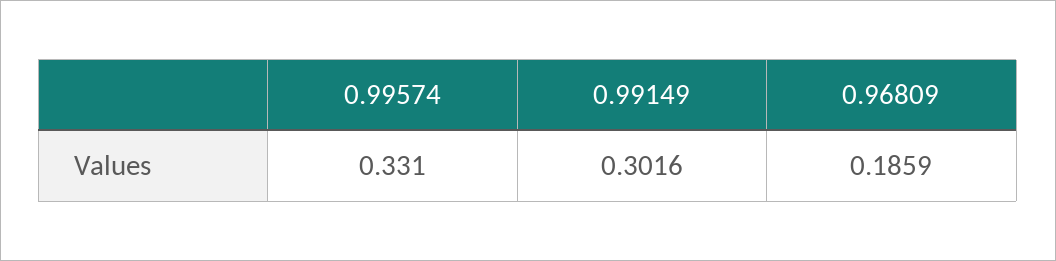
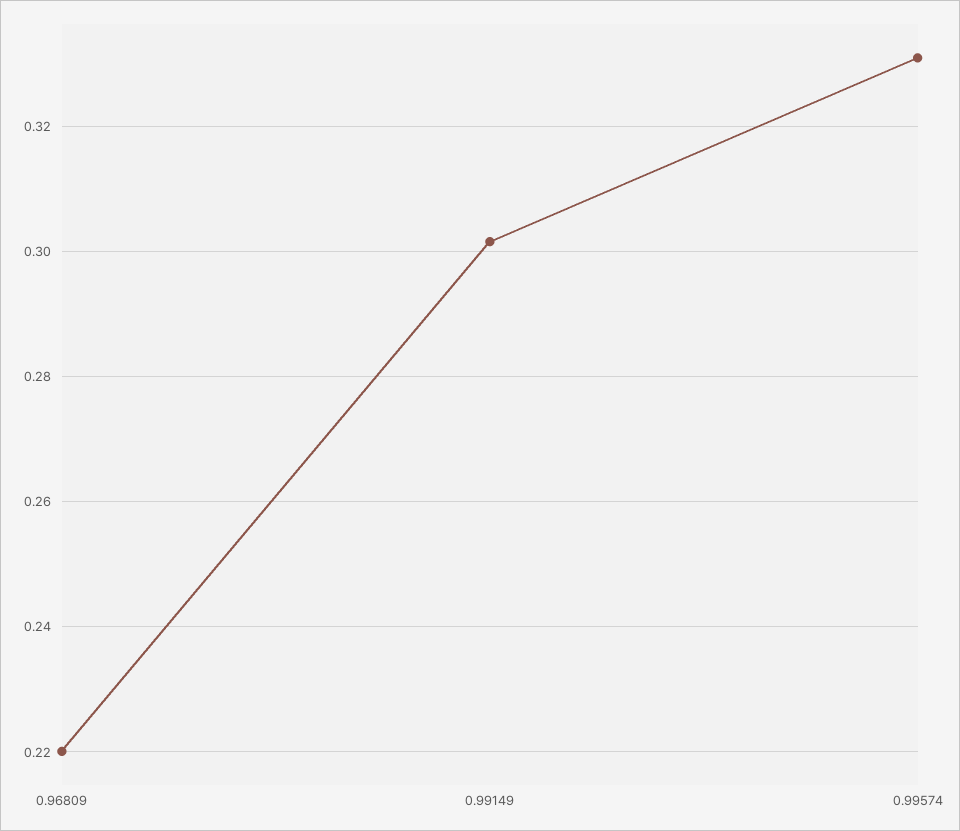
  {
    "0.99574": 0.331,
    "0.99149": 0.3016,
-   "0.96809": 0.1859
+   "0.96809": 0.22
  }

